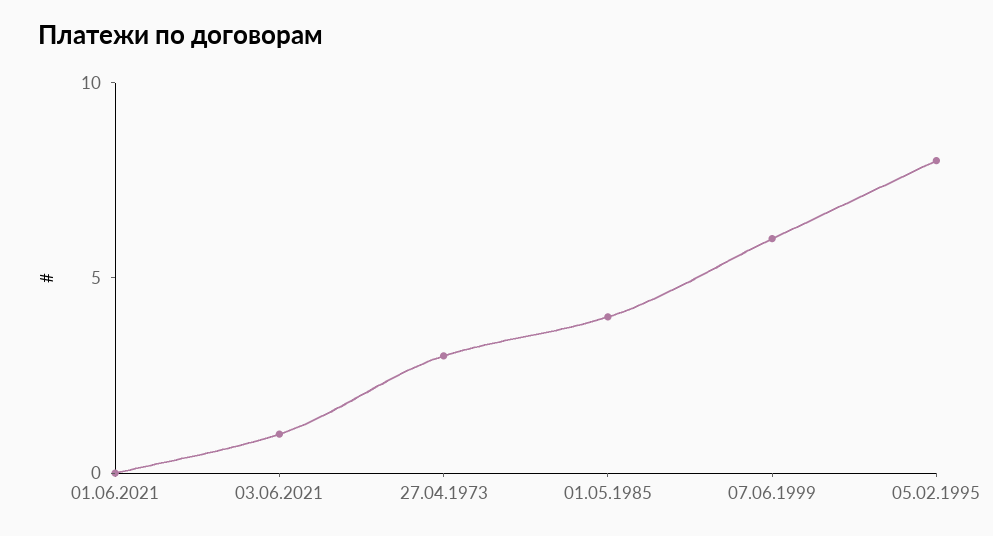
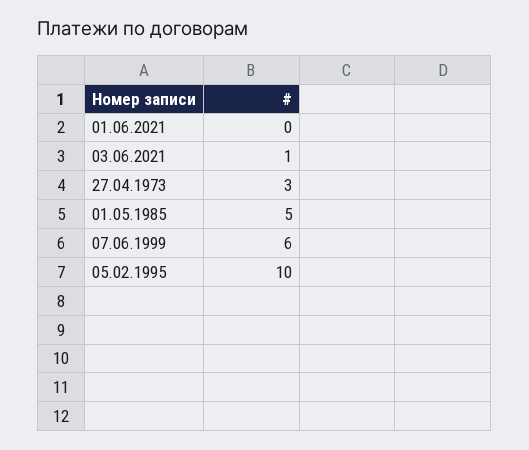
  {
    "01.06.2021": 0,
    "03.06.2021": 1,
    "27.04.1973": 3,
-   "01.05.1985": 4,
+   "01.05.1985": 5,
    "07.06.1999": 6,
-   "05.02.1995": 8
+   "05.02.1995": 10
  }

